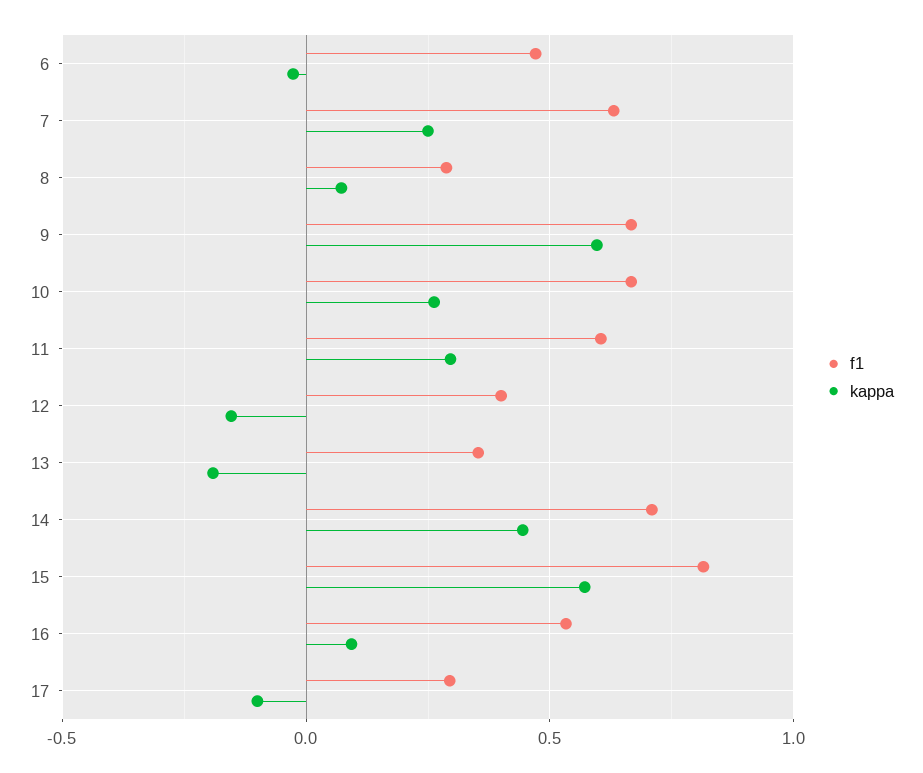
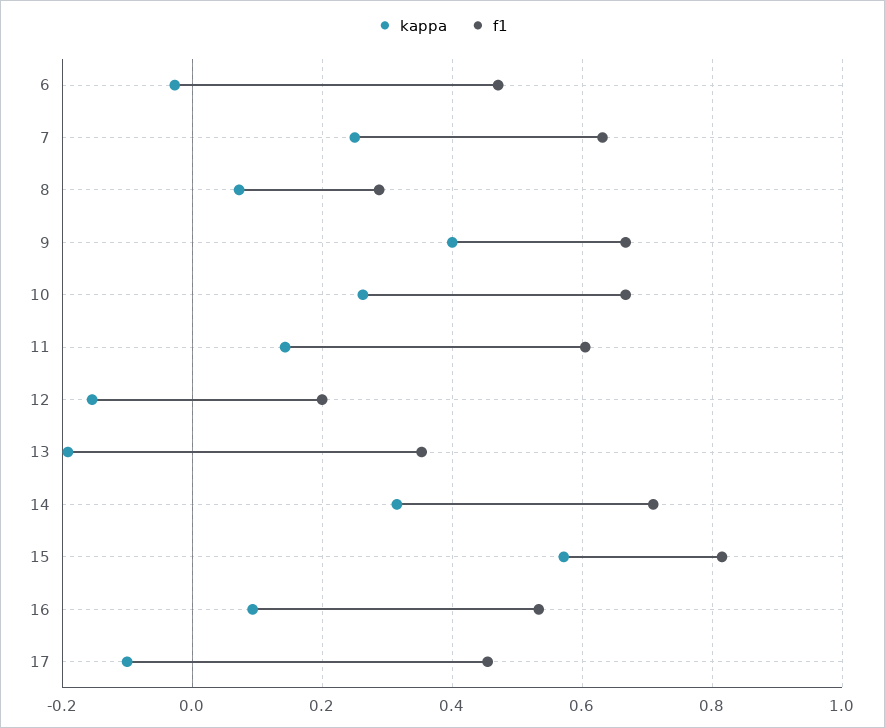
  {
    "f1": {
      "6": 0.48,
      "7": 0.64,
      "8": 0.28,
      "9": 0.66,
      "10": 0.66,
      "11": 0.6,
-     "12": 0.4,
+     "12": 0.2,
      "13": 0.36,
      "14": 0.7,
      "15": 0.82,
      "16": 0.54,
-     "17": 0.3
+     "17": 0.46
    },
    "kappa": {
      "6": -0.02,
      "7": 0.26,
      "8": 0.08,
-     "9": 0.6,
+     "9": 0.4,
      "10": 0.26,
-     "11": 0.3,
+     "11": 0.14,
      "12": -0.16,
      "13": -0.2,
-     "14": 0.45,
+     "14": 0.32,
      "15": 0.58,
      "16": 0.1,
      "17": -0.1
    }
  }

